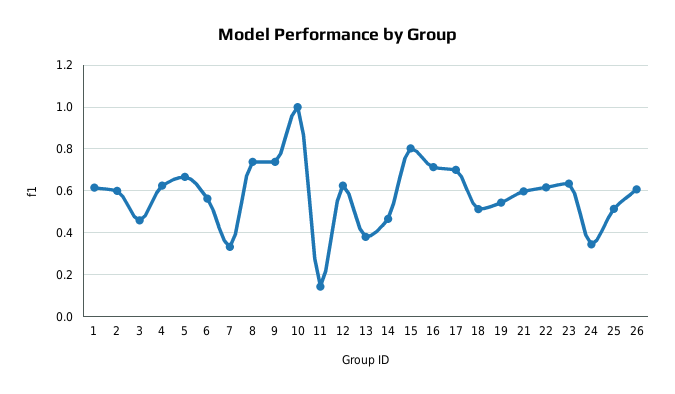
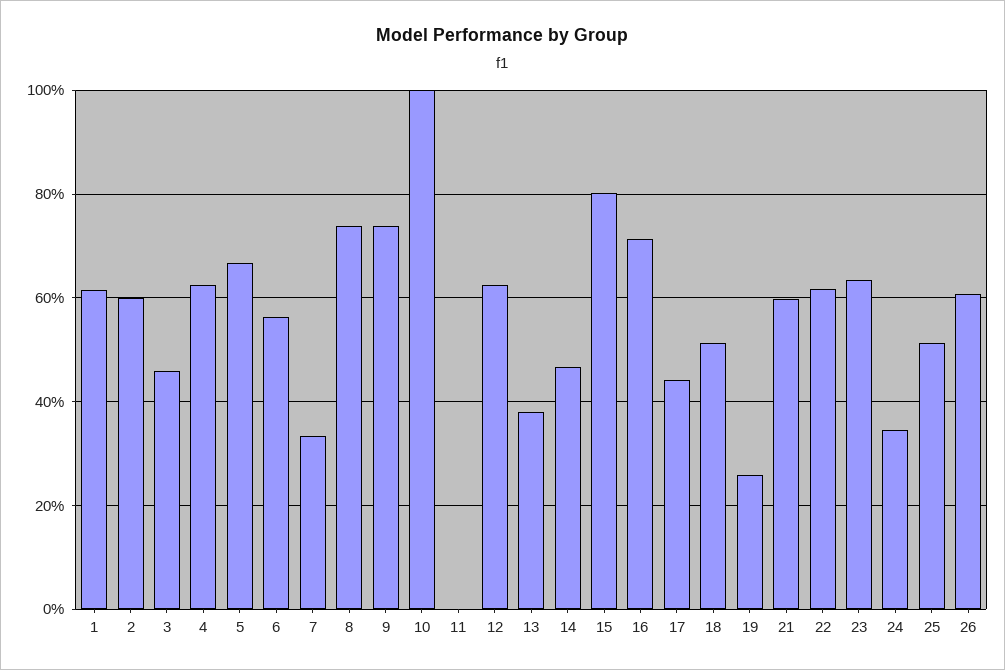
  {
    "1": 0.62,
    "2": 0.6,
    "3": 0.46,
    "4": 0.62,
    "5": 0.66,
    "6": 0.56,
    "7": 0.34,
    "8": 0.74,
    "9": 0.74,
    "10": 1,
-   "11": 0.15,
+   "11": 0,
    "12": 0.62,
    "13": 0.38,
    "14": 0.46,
    "15": 0.8,
    "16": 0.72,
-   "17": 0.7,
+   "17": 0.44,
    "18": 0.52,
-   "19": 0.55,
+   "19": 0.26,
    "21": 0.6,
    "22": 0.62,
    "23": 0.64,
    "24": 0.34,
    "25": 0.52,
    "26": 0.6
  }

